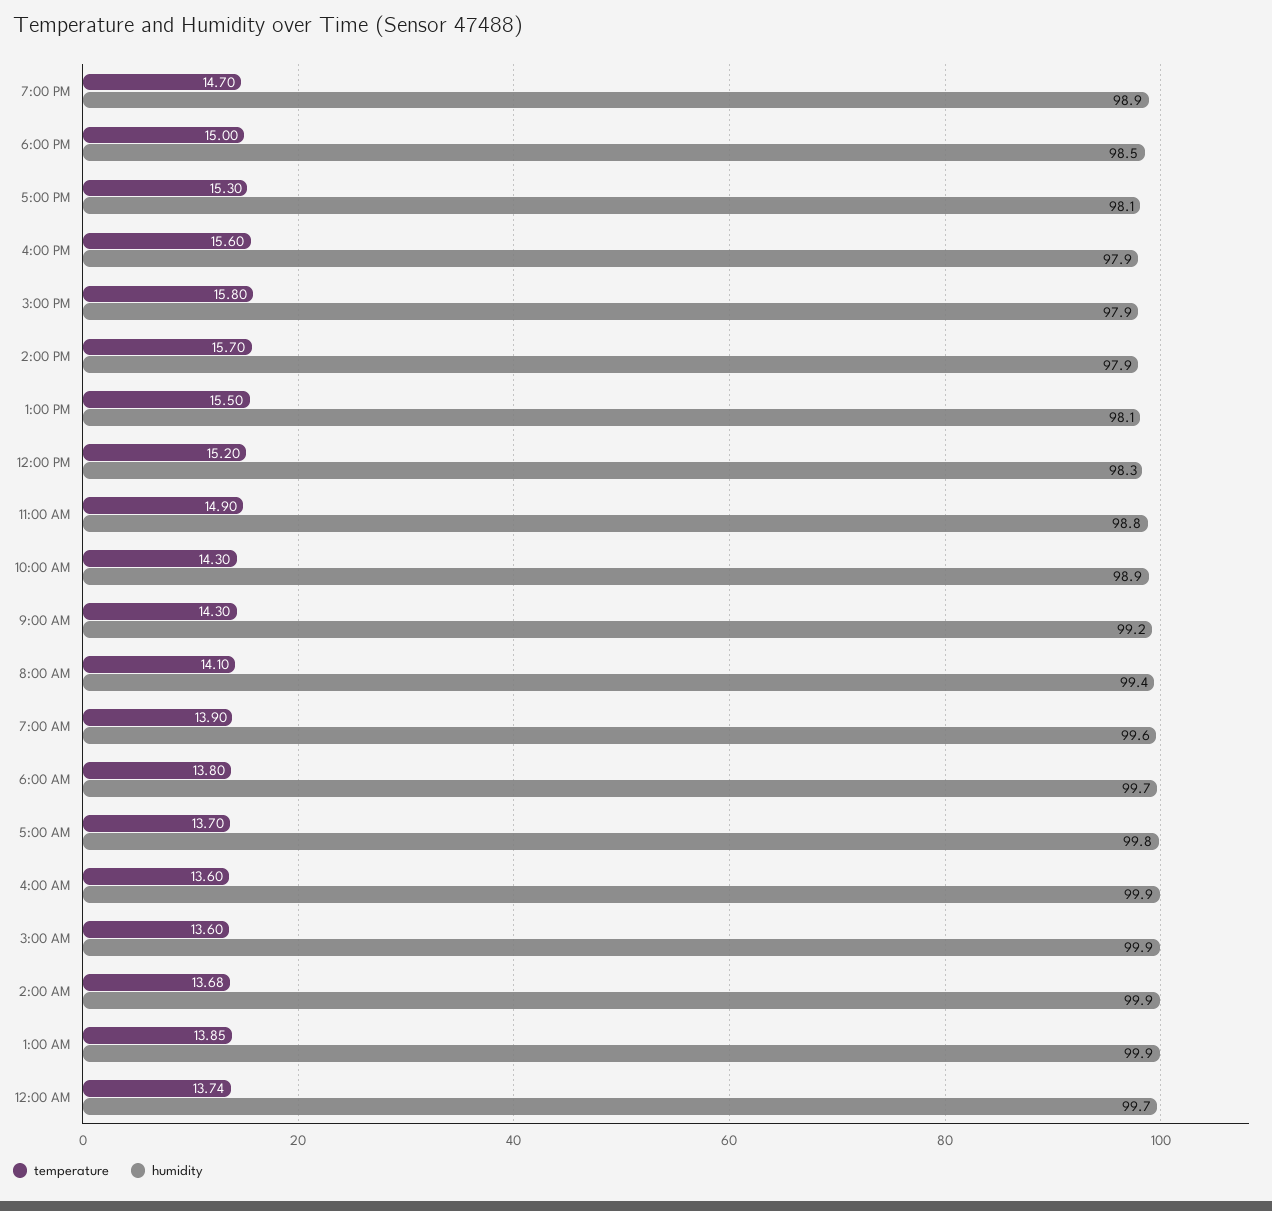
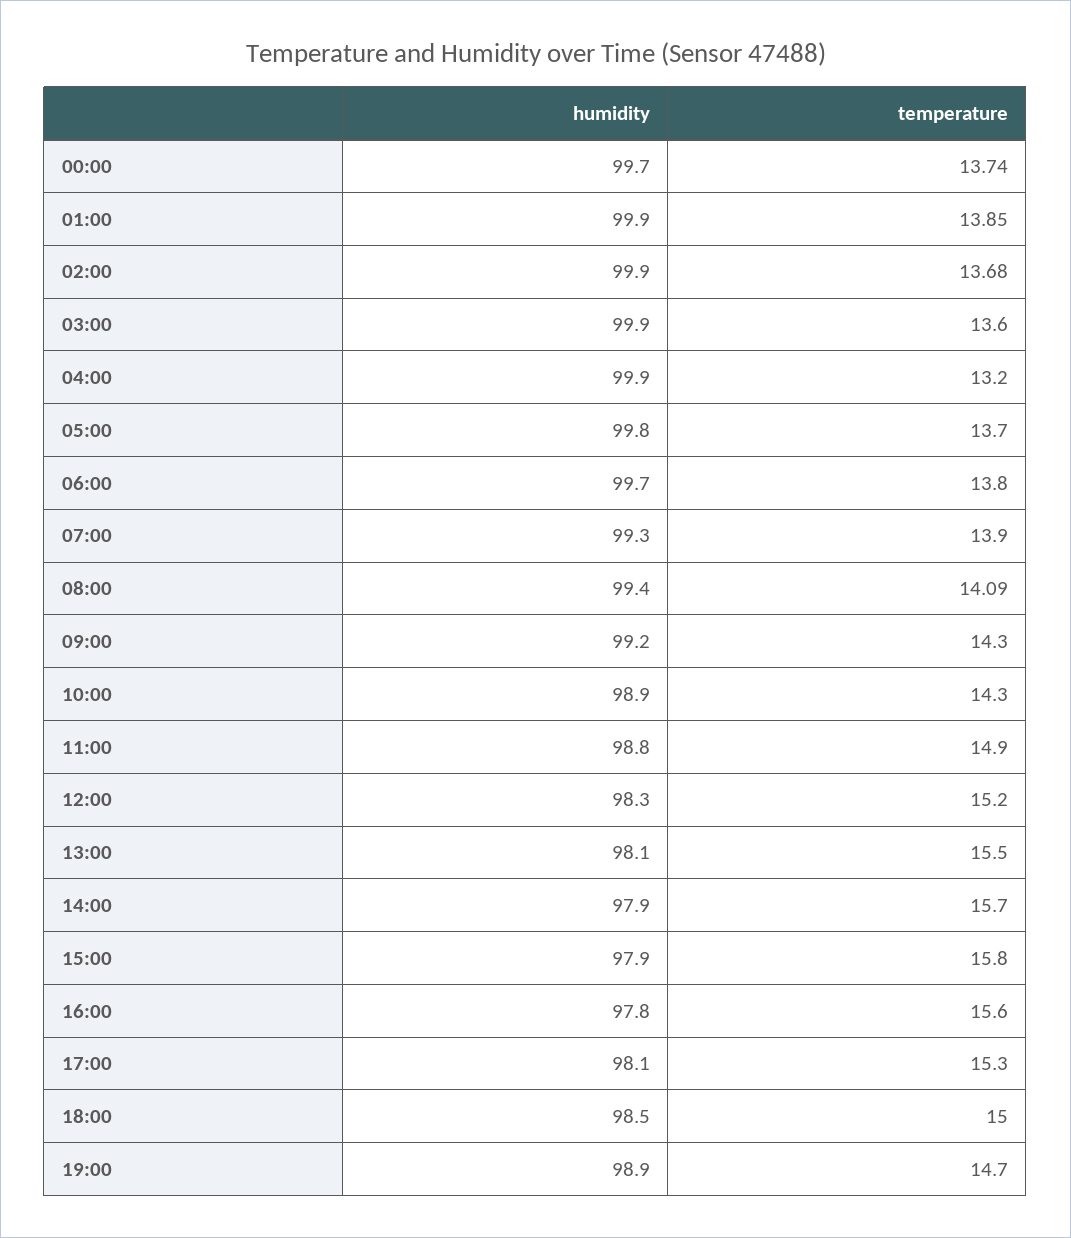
  {
    "temperature": {
      "7:00 PM": 14.7,
      "6:00 PM": 15,
      "5:00 PM": 15.3,
      "4:00 PM": 15.6,
      "3:00 PM": 15.8,
      "2:00 PM": 15.7,
      "1:00 PM": 15.5,
      "12:00 PM": 15.2,
      "11:00 AM": 14.9,
      "10:00 AM": 14.3,
      "9:00 AM": 14.3,
-     "8:00 AM": 14.1,
+     "8:00 AM": 14.09,
      "7:00 AM": 13.9,
      "6:00 AM": 13.8,
      "5:00 AM": 13.7,
-     "4:00 AM": 13.6,
+     "4:00 AM": 13.2,
      "3:00 AM": 13.6,
      "2:00 AM": 13.68,
      "1:00 AM": 13.85,
      "12:00 AM": 13.74
    },
    "humidity": {
      "7:00 PM": 98.9,
      "6:00 PM": 98.5,
      "5:00 PM": 98.1,
-     "4:00 PM": 97.9,
+     "4:00 PM": 97.8,
      "3:00 PM": 97.9,
      "2:00 PM": 97.9,
      "1:00 PM": 98.1,
      "12:00 PM": 98.3,
      "11:00 AM": 98.8,
      "10:00 AM": 98.9,
      "9:00 AM": 99.2,
      "8:00 AM": 99.4,
-     "7:00 AM": 99.6,
+     "7:00 AM": 99.3,
      "6:00 AM": 99.7,
      "5:00 AM": 99.8,
      "4:00 AM": 99.9,
      "3:00 AM": 99.9,
      "2:00 AM": 99.9,
      "1:00 AM": 99.9,
      "12:00 AM": 99.7
    }
  }

